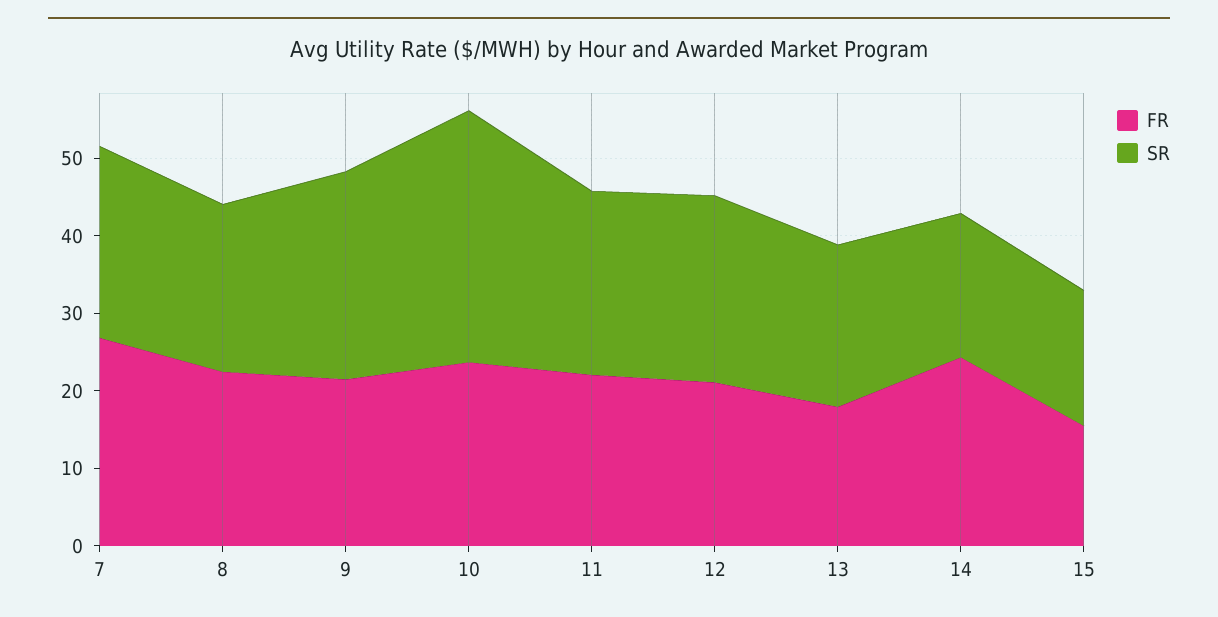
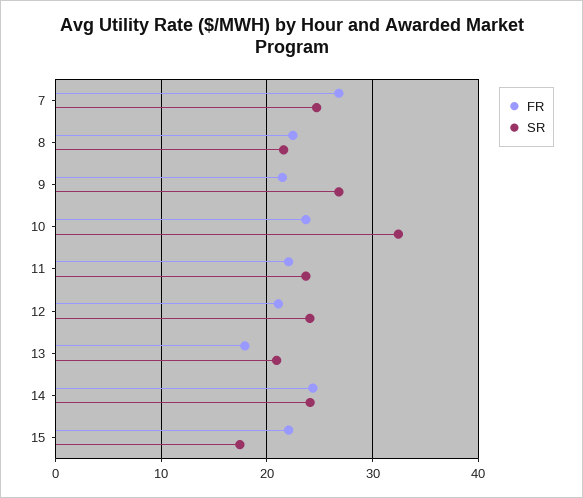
  {
    "FR": {
      "7": 27,
      "8": 22,
      "9": 21,
      "10": 24,
      "11": 22,
      "12": 21,
      "13": 18,
      "14": 24,
-     "15": 16
+     "15": 22
    },
    "SR": {
      "7": 25,
      "8": 22,
      "9": 27,
      "10": 32,
      "11": 24,
      "12": 24,
      "13": 21,
-     "14": 18,
+     "14": 24,
      "15": 17
    }
  }

